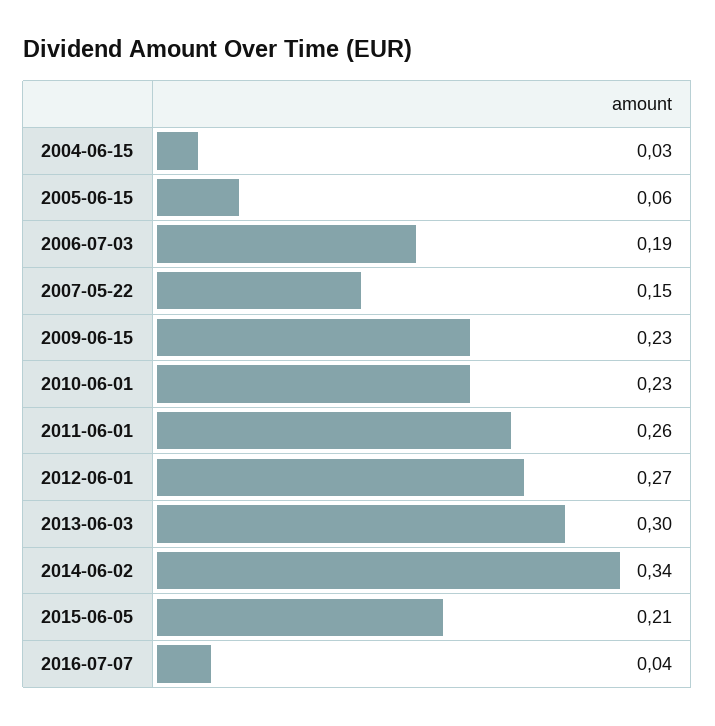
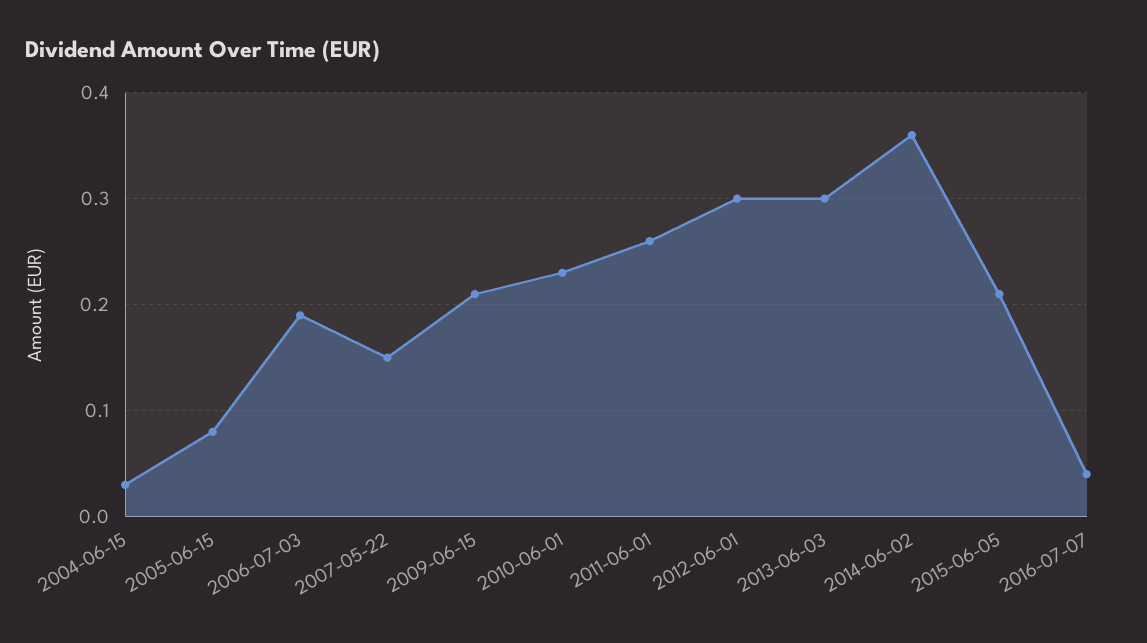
  {
    "2004-06-15": 0.03,
-   "2005-06-15": 0.06,
+   "2005-06-15": 0.08,
    "2006-07-03": 0.19,
    "2007-05-22": 0.15,
-   "2009-06-15": 0.23,
+   "2009-06-15": 0.21,
    "2010-06-01": 0.23,
    "2011-06-01": 0.26,
-   "2012-06-01": 0.27,
+   "2012-06-01": 0.3,
    "2013-06-03": 0.3,
-   "2014-06-02": 0.34,
+   "2014-06-02": 0.36,
    "2015-06-05": 0.21,
    "2016-07-07": 0.04
  }

